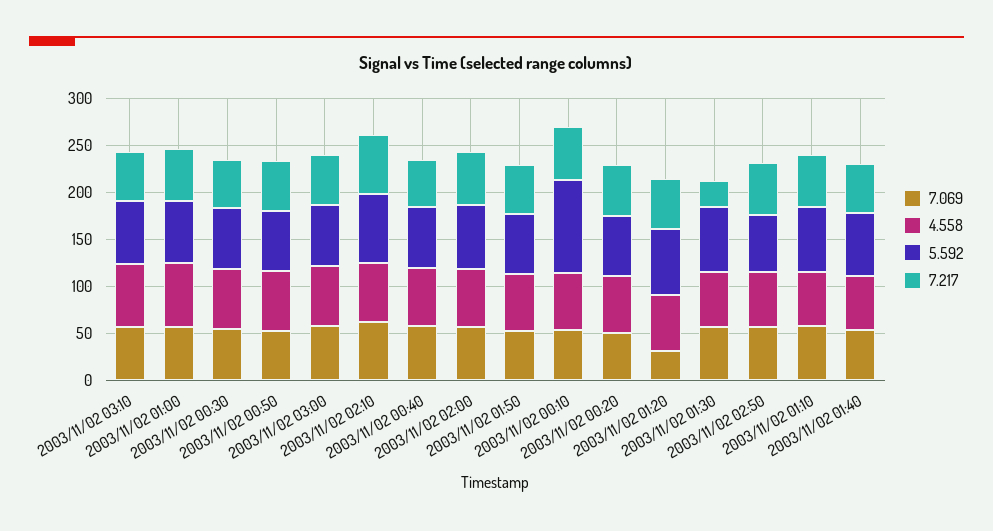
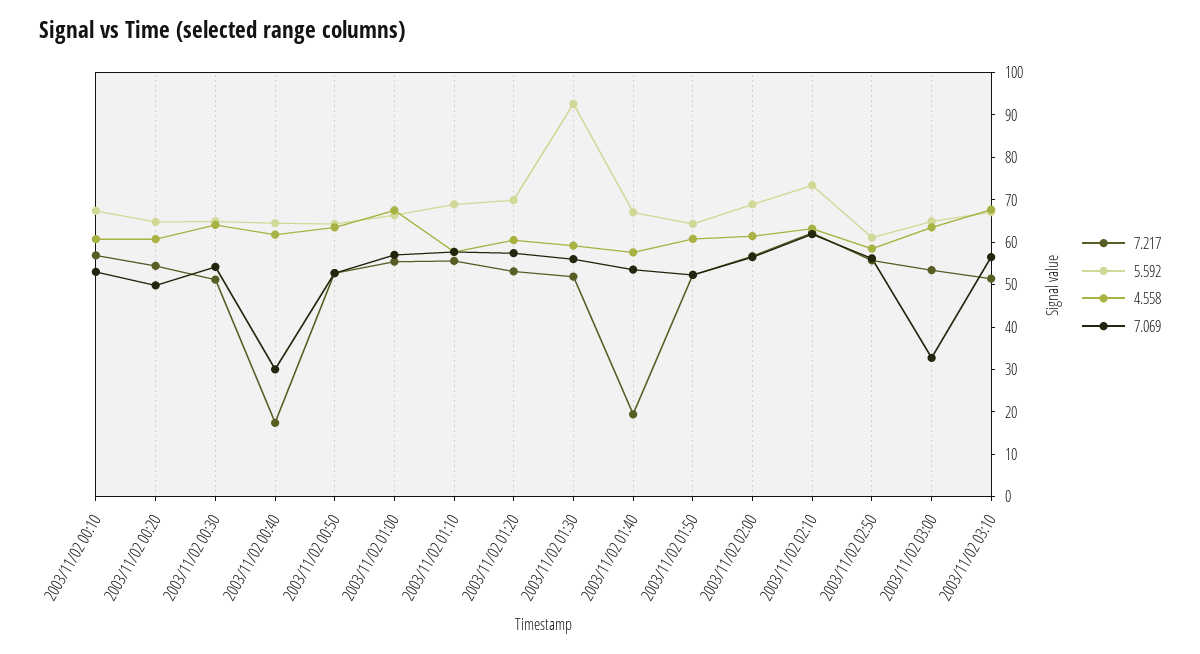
  {
    "7.069": {
      "2003/11/02 03:10": 56,
      "2003/11/02 01:00": 58,
      "2003/11/02 00:30": 54,
      "2003/11/02 00:50": 52,
-     "2003/11/02 03:00": 60,
+     "2003/11/02 03:00": 32,
      "2003/11/02 02:10": 62,
-     "2003/11/02 00:40": 60,
+     "2003/11/02 00:40": 30,
      "2003/11/02 02:00": 56,
      "2003/11/02 01:50": 52,
      "2003/11/02 00:10": 54,
      "2003/11/02 00:20": 50,
-     "2003/11/02 01:20": 30,
+     "2003/11/02 01:20": 58,
      "2003/11/02 01:30": 56,
      "2003/11/02 02:50": 56,
      "2003/11/02 01:10": 58,
      "2003/11/02 01:40": 54
    },
    "4.558": {
      "2003/11/02 03:10": 68,
      "2003/11/02 01:00": 68,
      "2003/11/02 00:30": 64,
      "2003/11/02 00:50": 64,
      "2003/11/02 03:00": 64,
      "2003/11/02 02:10": 64,
      "2003/11/02 00:40": 62,
      "2003/11/02 02:00": 62,
      "2003/11/02 01:50": 60,
      "2003/11/02 00:10": 60,
      "2003/11/02 00:20": 60,
      "2003/11/02 01:20": 60,
      "2003/11/02 01:30": 60,
      "2003/11/02 02:50": 58,
      "2003/11/02 01:10": 58,
      "2003/11/02 01:40": 58
    },
    "5.592": {
      "2003/11/02 03:10": 68,
      "2003/11/02 01:00": 66,
      "2003/11/02 00:30": 64,
      "2003/11/02 00:50": 64,
      "2003/11/02 03:00": 64,
      "2003/11/02 02:10": 74,
      "2003/11/02 00:40": 64,
      "2003/11/02 02:00": 68,
      "2003/11/02 01:50": 64,
-     "2003/11/02 00:10": 100,
+     "2003/11/02 00:10": 68,
      "2003/11/02 00:20": 64,
      "2003/11/02 01:20": 70,
-     "2003/11/02 01:30": 70,
+     "2003/11/02 01:30": 92,
      "2003/11/02 02:50": 62,
      "2003/11/02 01:10": 68,
      "2003/11/02 01:40": 68
    },
    "7.217": {
      "2003/11/02 03:10": 52,
      "2003/11/02 01:00": 56,
      "2003/11/02 00:30": 52,
      "2003/11/02 00:50": 52,
      "2003/11/02 03:00": 54,
      "2003/11/02 02:10": 62,
-     "2003/11/02 00:40": 50,
+     "2003/11/02 00:40": 18,
      "2003/11/02 02:00": 56,
      "2003/11/02 01:50": 52,
      "2003/11/02 00:10": 56,
      "2003/11/02 00:20": 54,
      "2003/11/02 01:20": 54,
-     "2003/11/02 01:30": 30,
+     "2003/11/02 01:30": 52,
      "2003/11/02 02:50": 56,
      "2003/11/02 01:10": 56,
-     "2003/11/02 01:40": 50
+     "2003/11/02 01:40": 20
    }
  }

